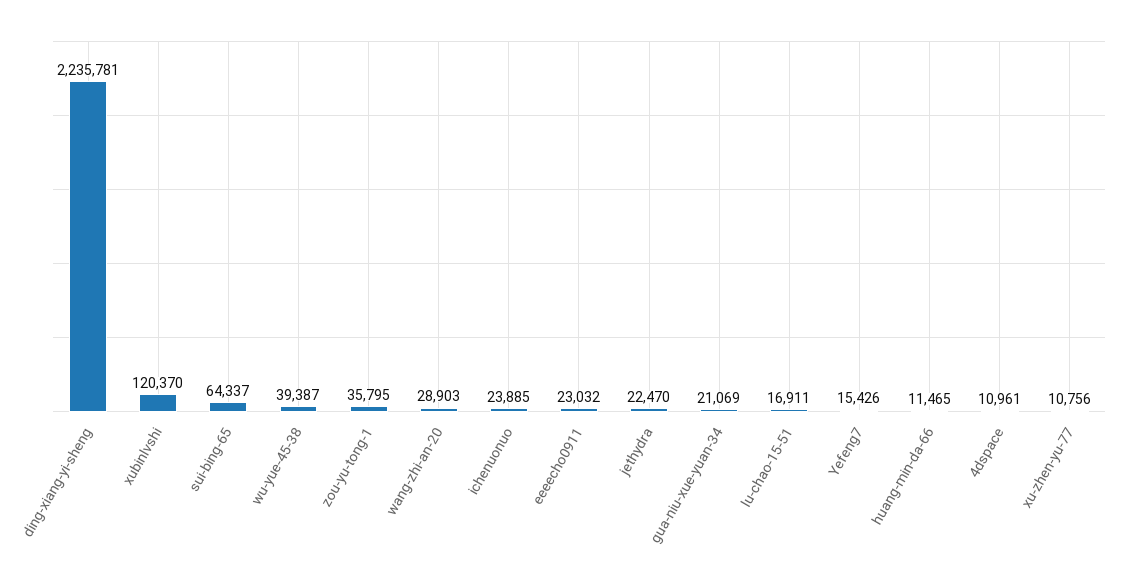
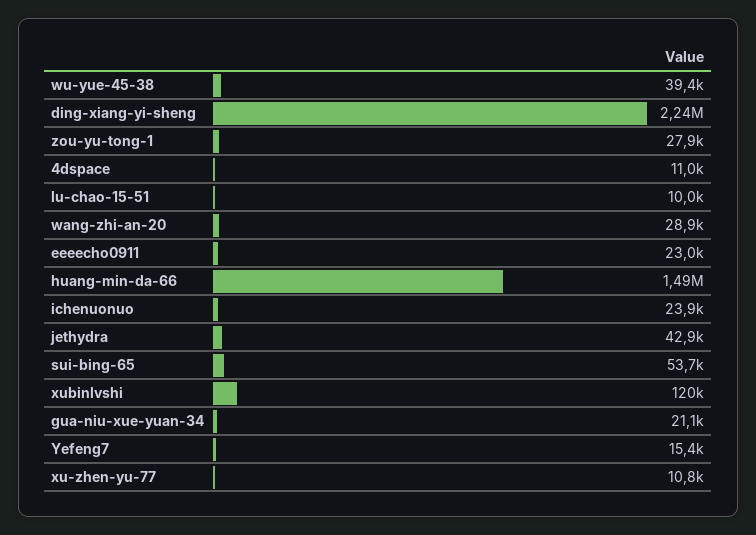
  {
    "ding-xiang-yi-sheng": 2235781,
    "xubinlvshi": 120370,
-   "sui-bing-65": 64337,
+   "sui-bing-65": 53700,
    "wu-yue-45-38": 39387,
-   "zou-yu-tong-1": 35795,
+   "zou-yu-tong-1": 27900,
    "wang-zhi-an-20": 28903,
    "ichenuonuo": 23885,
    "eeeecho0911": 23032,
-   "jethydra": 22470,
+   "jethydra": 42900,
    "gua-niu-xue-yuan-34": 21069,
-   "lu-chao-15-51": 16911,
+   "lu-chao-15-51": 10000,
    "Yefeng7": 15426,
-   "huang-min-da-66": 11465,
+   "huang-min-da-66": 1490000,
    "4dspace": 10961,
    "xu-zhen-yu-77": 10756
  }

